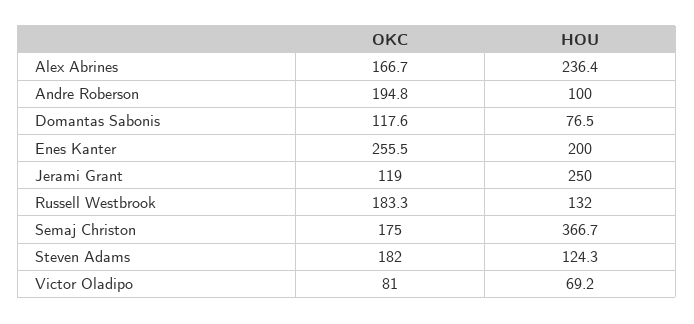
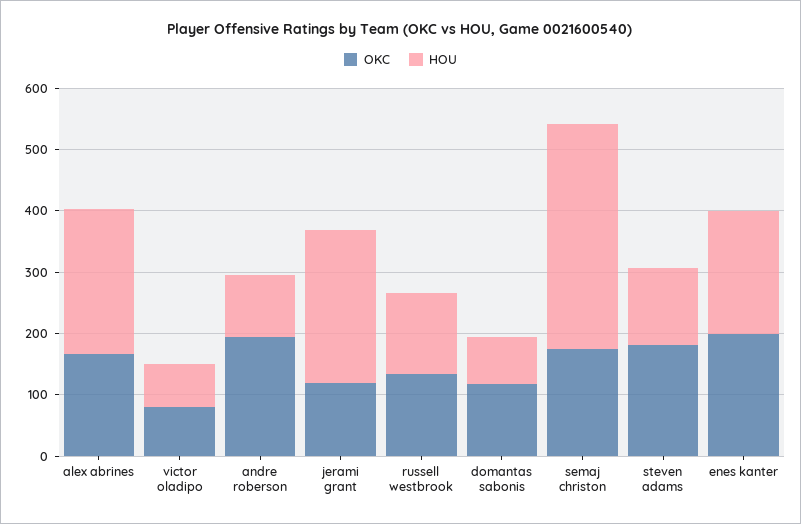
  {
    "OKC": {
      "Alex Abrines": 166.7,
      "Andre Roberson": 194.8,
      "Domantas Sabonis": 117.6,
-     "Enes Kanter": 255.5,
+     "Enes Kanter": 200,
      "Jerami Grant": 119,
-     "Russell Westbrook": 183.3,
+     "Russell Westbrook": 140,
      "Semaj Christon": 175,
      "Steven Adams": 182,
      "Victor Oladipo": 81
    },
    "HOU": {
      "Alex Abrines": 236.4,
      "Andre Roberson": 100,
      "Domantas Sabonis": 76.5,
      "Enes Kanter": 200,
      "Jerami Grant": 250,
      "Russell Westbrook": 132,
      "Semaj Christon": 366.7,
      "Steven Adams": 124.3,
      "Victor Oladipo": 69.2
    }
  }

